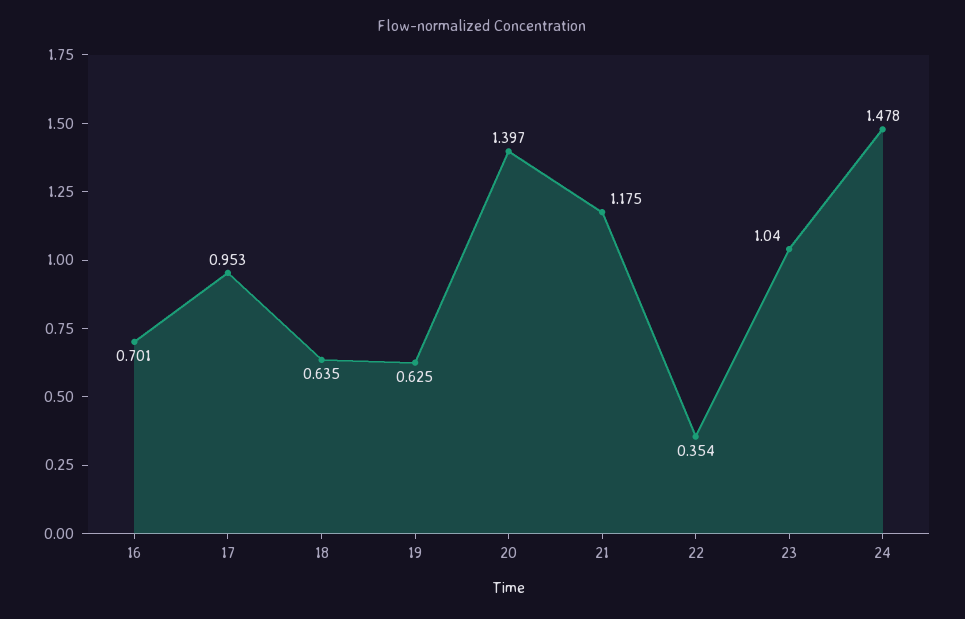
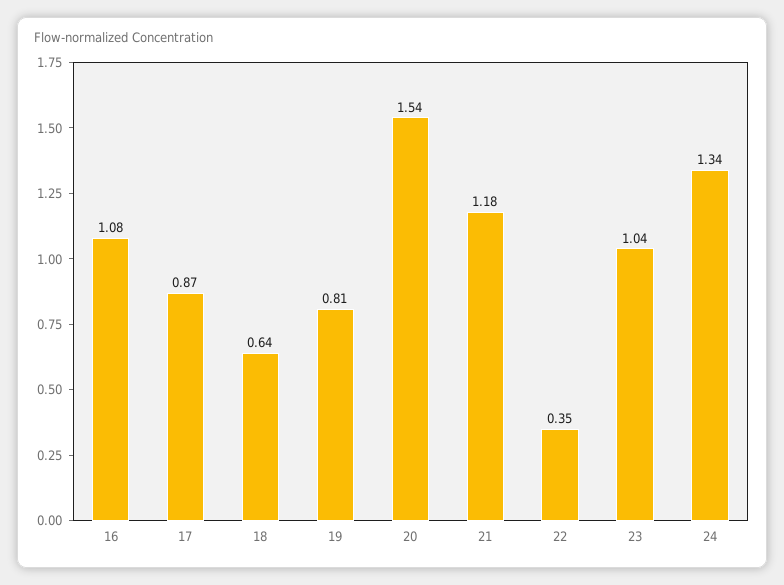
  {
-   "16": 0.701,
+   "16": 1.08,
-   "17": 0.953,
+   "17": 0.87,
    "18": 0.635,
-   "19": 0.625,
+   "19": 0.81,
-   "20": 1.397,
+   "20": 1.54,
    "21": 1.175,
    "22": 0.354,
    "23": 1.04,
-   "24": 1.478
+   "24": 1.34
  }

